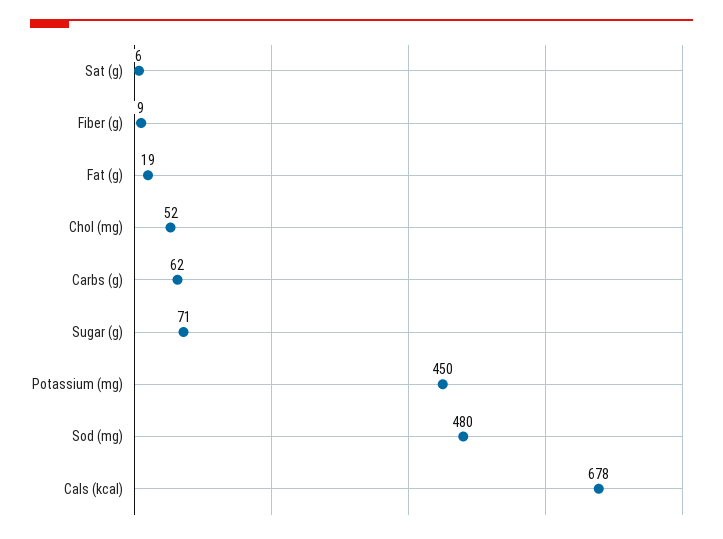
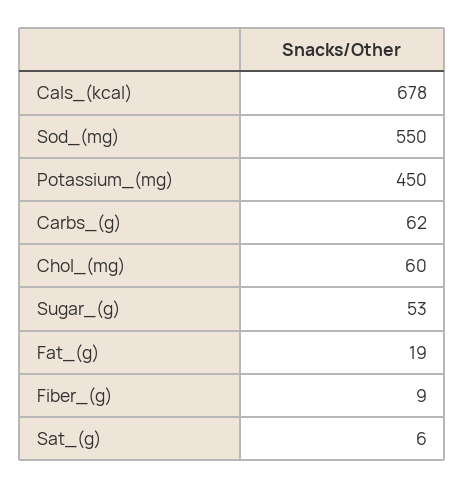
  {
    "Sat (g)": 6,
    "Fiber (g)": 9,
    "Fat (g)": 19,
-   "Chol (mg)": 52,
+   "Chol (mg)": 60,
    "Carbs (g)": 62,
-   "Sugar (g)": 71,
+   "Sugar (g)": 53,
    "Potassium (mg)": 450,
-   "Sod (mg)": 480,
+   "Sod (mg)": 550,
    "Cals (kcal)": 678
  }

